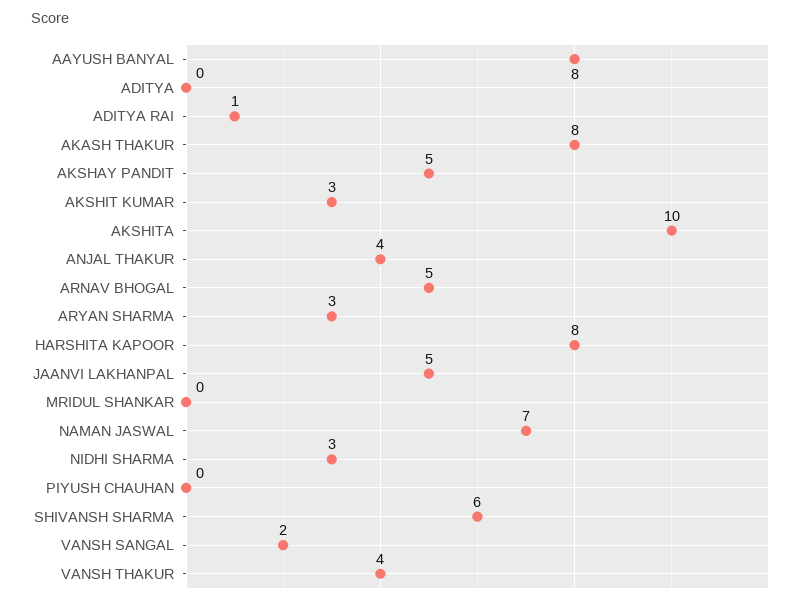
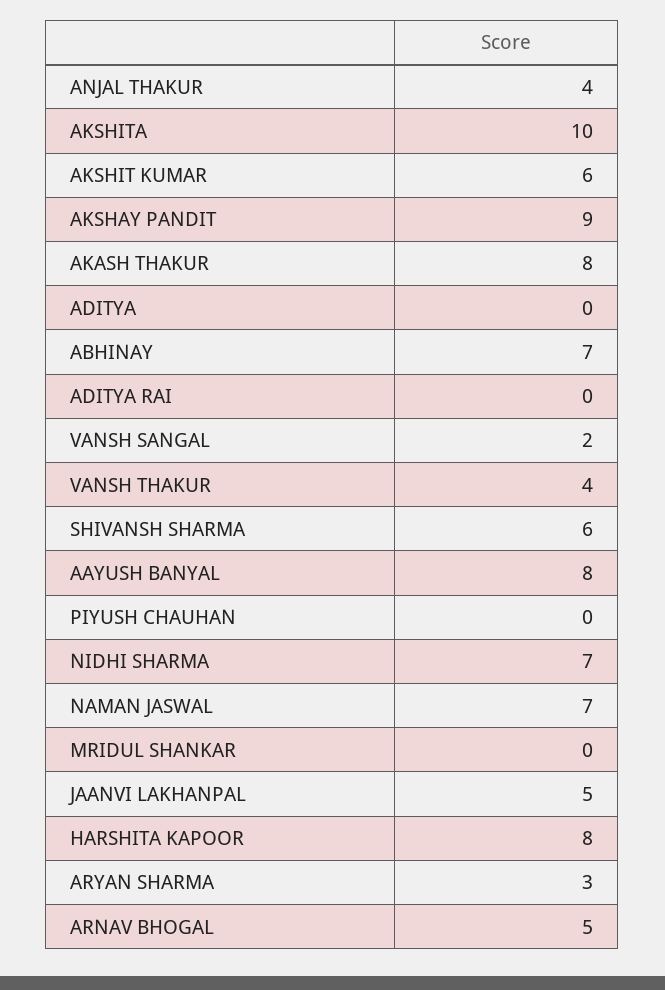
  {
    "AAYUSH BANYAL": 8,
    "ADITYA": 0,
-   "ADITYA RAI": 1,
+   "ADITYA RAI": 0,
    "AKASH THAKUR": 8,
-   "AKSHAY PANDIT": 5,
+   "AKSHAY PANDIT": 9,
-   "AKSHIT KUMAR": 3,
+   "AKSHIT KUMAR": 6,
    "AKSHITA": 10,
    "ANJAL THAKUR": 4,
    "ARNAV BHOGAL": 5,
    "ARYAN SHARMA": 3,
    "HARSHITA KAPOOR": 8,
    "JAANVI LAKHANPAL": 5,
    "MRIDUL SHANKAR": 0,
    "NAMAN JASWAL": 7,
-   "NIDHI SHARMA": 3,
+   "NIDHI SHARMA": 7,
    "PIYUSH CHAUHAN": 0,
    "SHIVANSH SHARMA": 6,
    "VANSH SANGAL": 2,
-   "VANSH THAKUR": 4
+   "VANSH THAKUR": 4,
+   "ABHINAY": 7
  }

